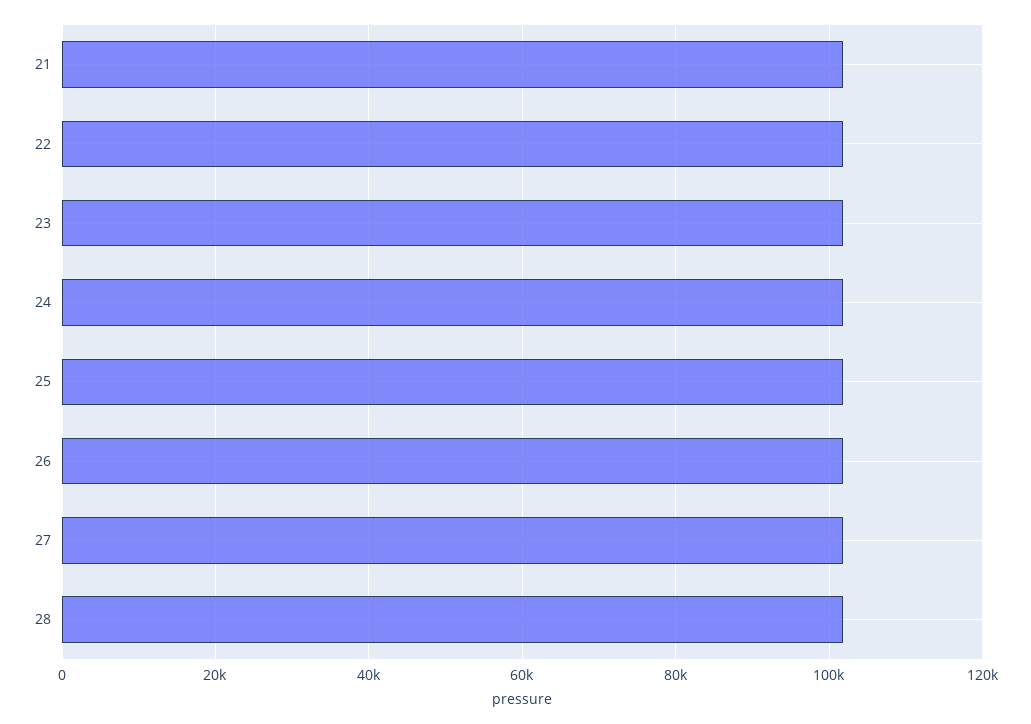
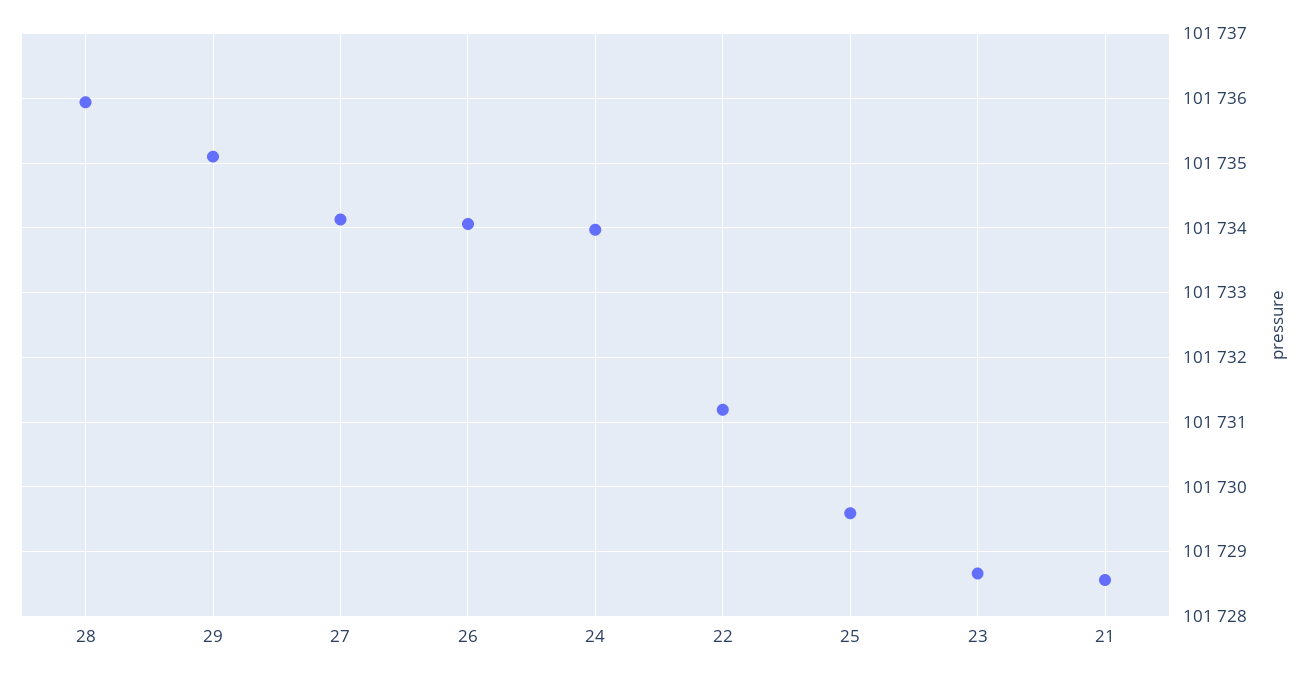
  {
    "21": 101728.6,
    "22": 101731.2,
    "23": 101728.7,
    "24": 101734,
    "25": 101729.6,
    "26": 101734.1,
    "27": 101734.1,
-   "28": 101735.9
+   "28": 101735.9,
+   "29": 101735.1
  }

